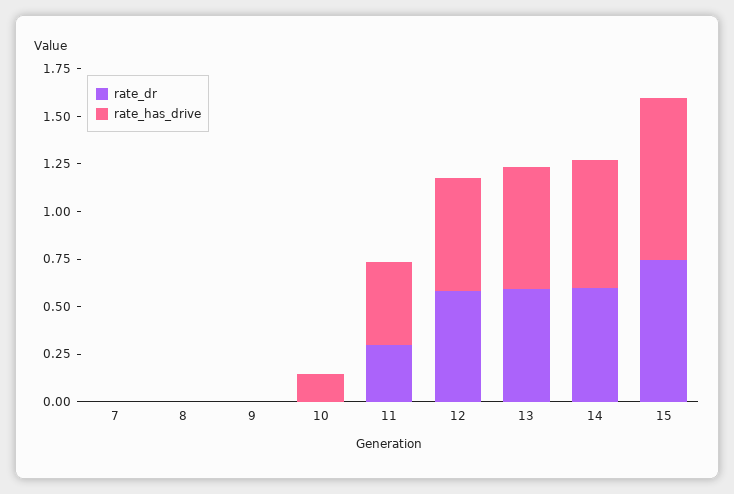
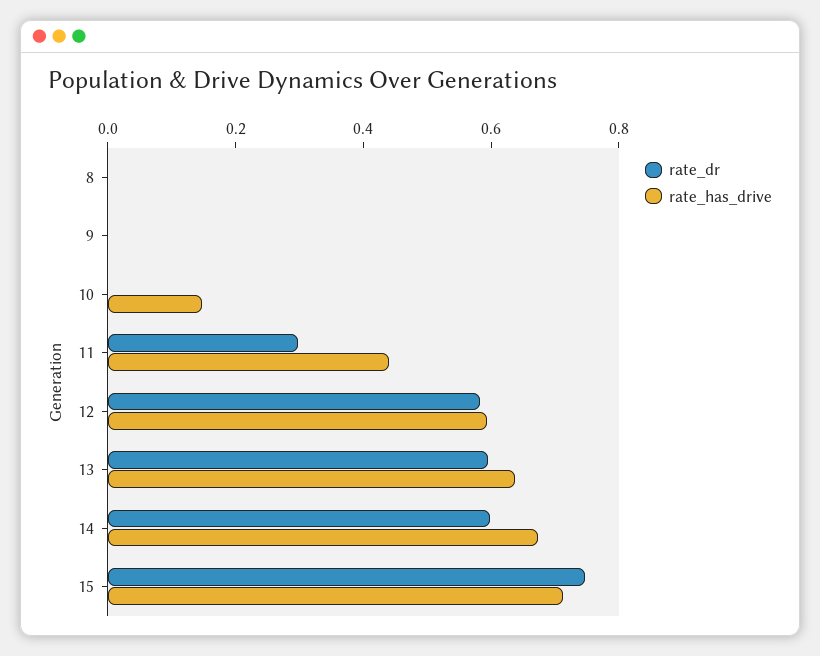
  {
    "rate_dr": {
-     "7": 0,
      "8": 0,
      "9": 0,
      "10": 0,
      "11": 0.3,
      "12": 0.6,
      "13": 0.6,
      "14": 0.6,
      "15": 0.75
    },
    "rate_has_drive": {
-     "7": 0,
      "8": 0,
      "9": 0,
      "10": 0.15,
      "11": 0.45,
      "12": 0.6,
      "13": 0.65,
      "14": 0.65,
-     "15": 0.85
+     "15": 0.7
    }
  }

